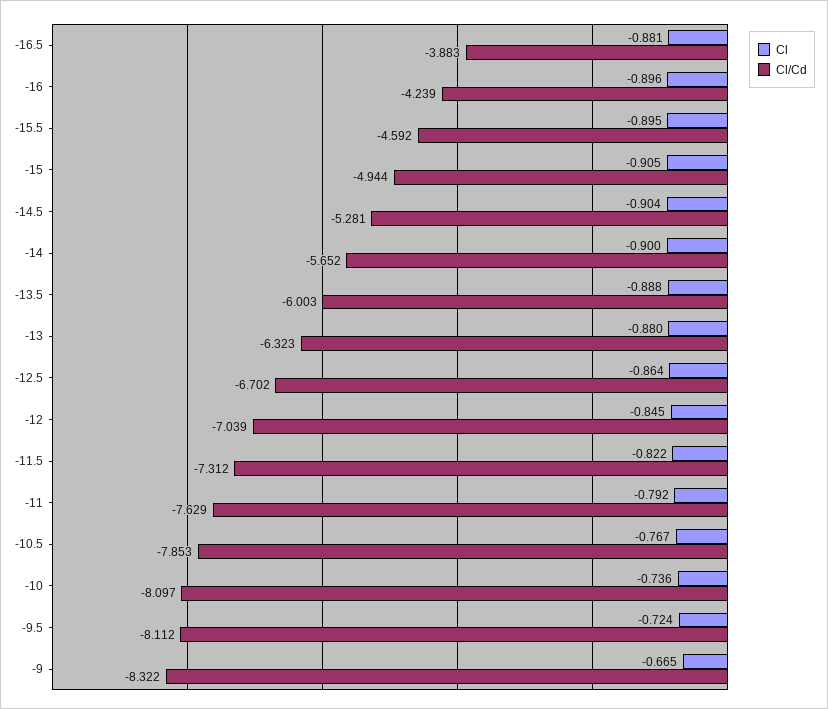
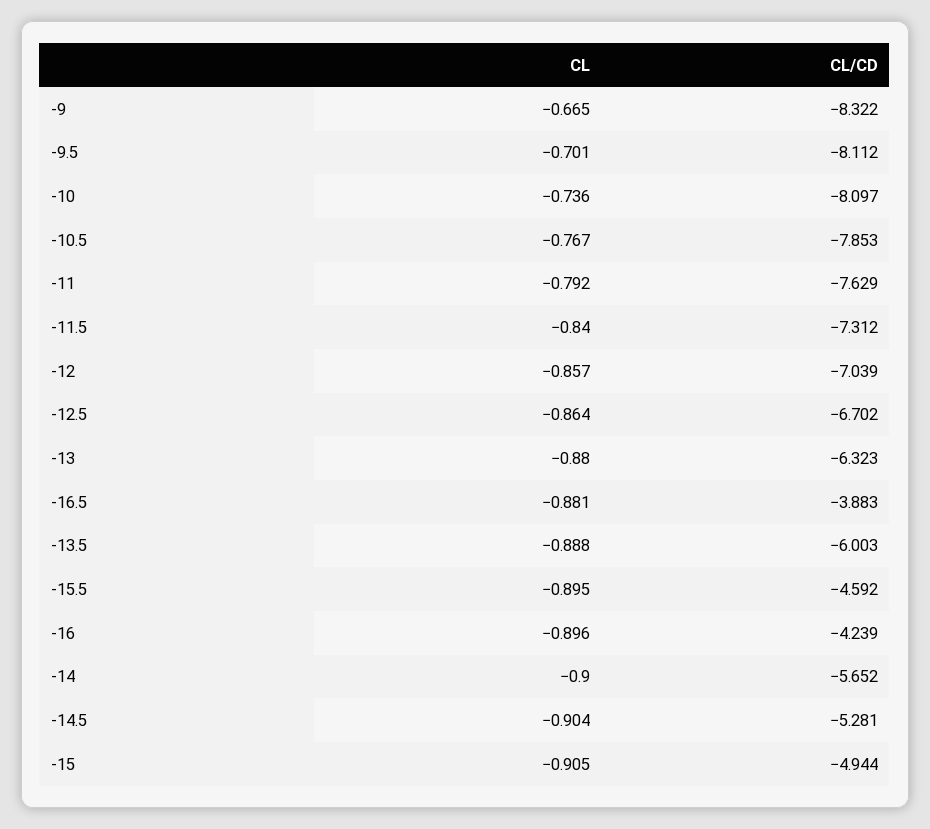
  {
    "Cl": {
      "-16.5": -0.881,
      "-16": -0.896,
      "-15.5": -0.895,
      "-15": -0.905,
      "-14.5": -0.904,
      "-14": -0.9,
      "-13.5": -0.888,
      "-13": -0.88,
      "-12.5": -0.864,
-     "-12": -0.845,
+     "-12": -0.857,
-     "-11.5": -0.822,
+     "-11.5": -0.84,
      "-11": -0.792,
      "-10.5": -0.767,
      "-10": -0.736,
-     "-9.5": -0.724,
+     "-9.5": -0.701,
      "-9": -0.665
    },
    "Cl/Cd": {
      "-16.5": -3.883,
      "-16": -4.239,
      "-15.5": -4.592,
      "-15": -4.944,
      "-14.5": -5.281,
      "-14": -5.652,
      "-13.5": -6.003,
      "-13": -6.323,
      "-12.5": -6.702,
      "-12": -7.039,
      "-11.5": -7.312,
      "-11": -7.629,
      "-10.5": -7.853,
      "-10": -8.097,
      "-9.5": -8.112,
      "-9": -8.322
    }
  }

